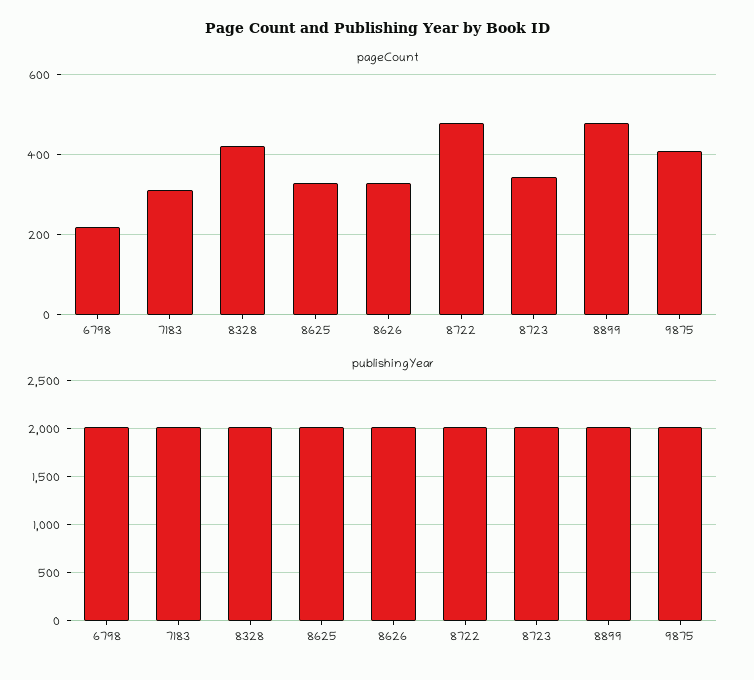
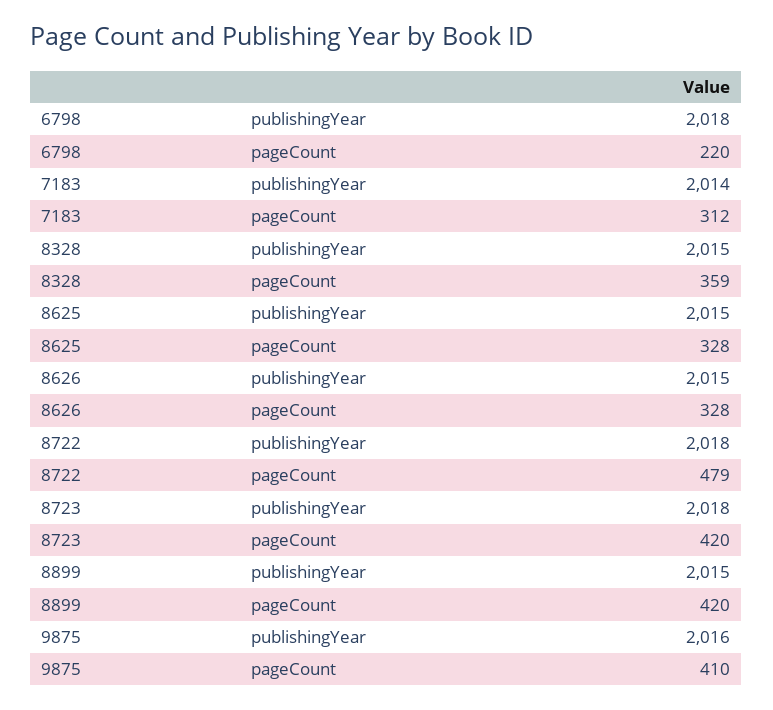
  {
    "pageCount": {
      "6798": 220,
      "7183": 312,
-     "8328": 420,
+     "8328": 359,
      "8625": 328,
      "8626": 328,
      "8722": 479,
-     "8723": 340,
+     "8723": 420,
-     "8899": 480,
+     "8899": 420,
      "9875": 410
    },
    "publishingYear": {
      "6798": 2018,
      "7183": 2014,
      "8328": 2015,
      "8625": 2015,
      "8626": 2015,
      "8722": 2018,
      "8723": 2018,
      "8899": 2015,
      "9875": 2016
    }
  }

